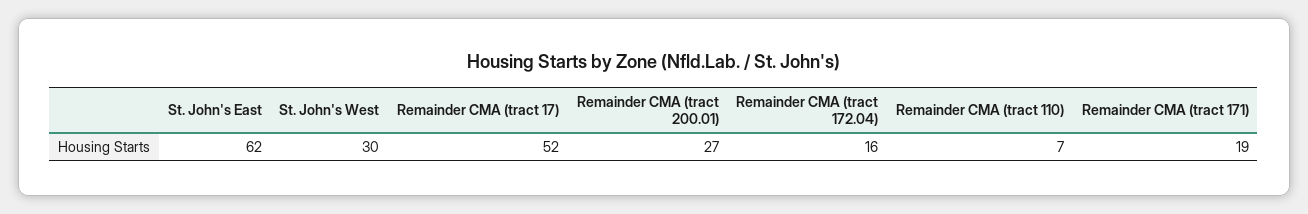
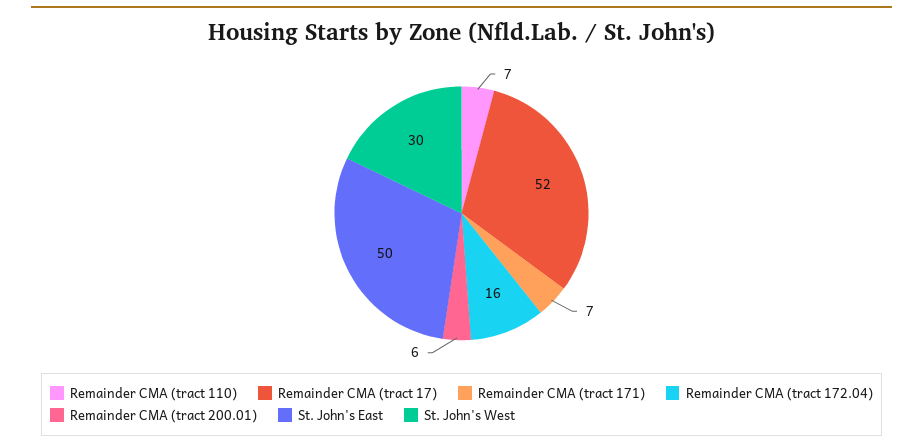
  {
-   "St. John's East": 62,
+   "St. John's East": 50,
    "St. John's West": 30,
    "Remainder CMA (tract 17)": 52,
-   "Remainder CMA (tract 200.01)": 27,
+   "Remainder CMA (tract 200.01)": 6,
    "Remainder CMA (tract 172.04)": 16,
    "Remainder CMA (tract 110)": 7,
-   "Remainder CMA (tract 171)": 19
+   "Remainder CMA (tract 171)": 7
  }

